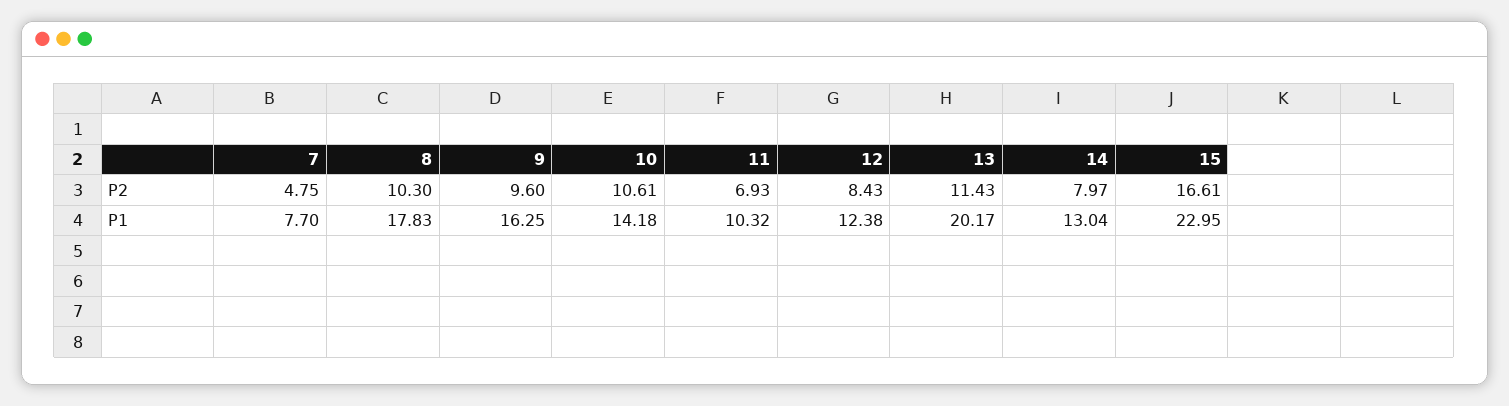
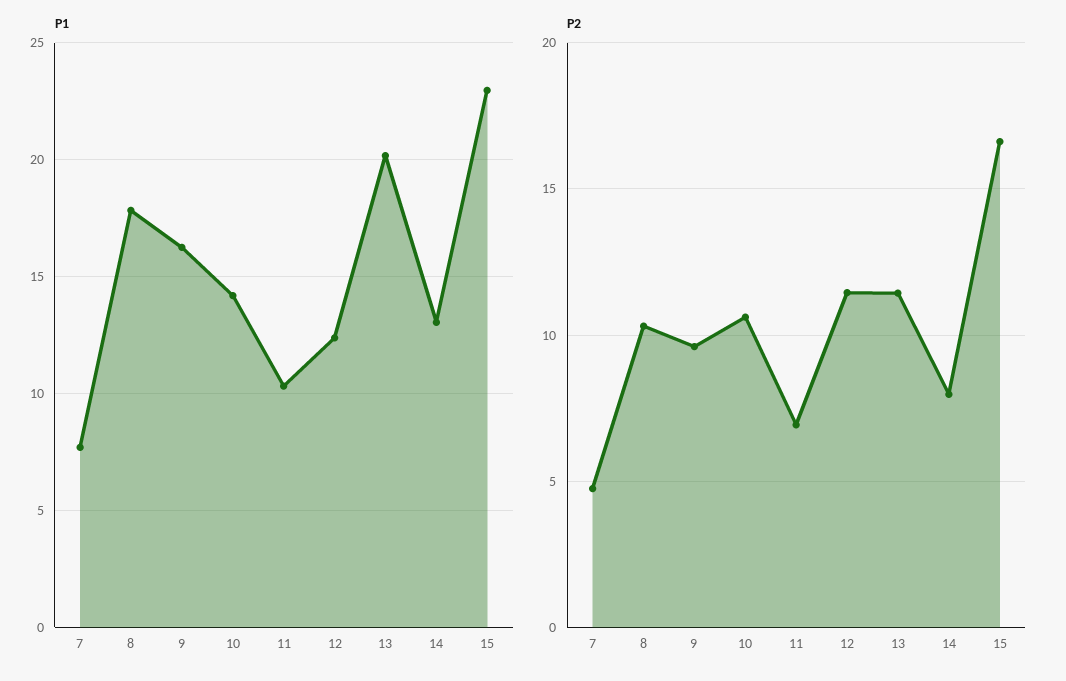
  {
    "P2": {
      "7": 4.75,
      "8": 10.3,
      "9": 9.6,
      "10": 10.61,
      "11": 6.93,
-     "12": 8.43,
+     "12": 11.5,
      "13": 11.43,
      "14": 7.97,
      "15": 16.61
    },
    "P1": {
      "7": 7.7,
      "8": 17.83,
      "9": 16.25,
      "10": 14.18,
      "11": 10.32,
      "12": 12.38,
      "13": 20.17,
      "14": 13.04,
      "15": 22.95
    }
  }

